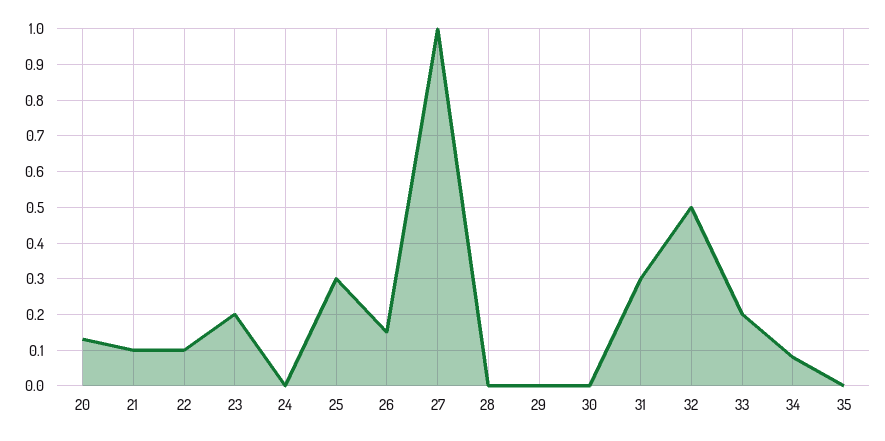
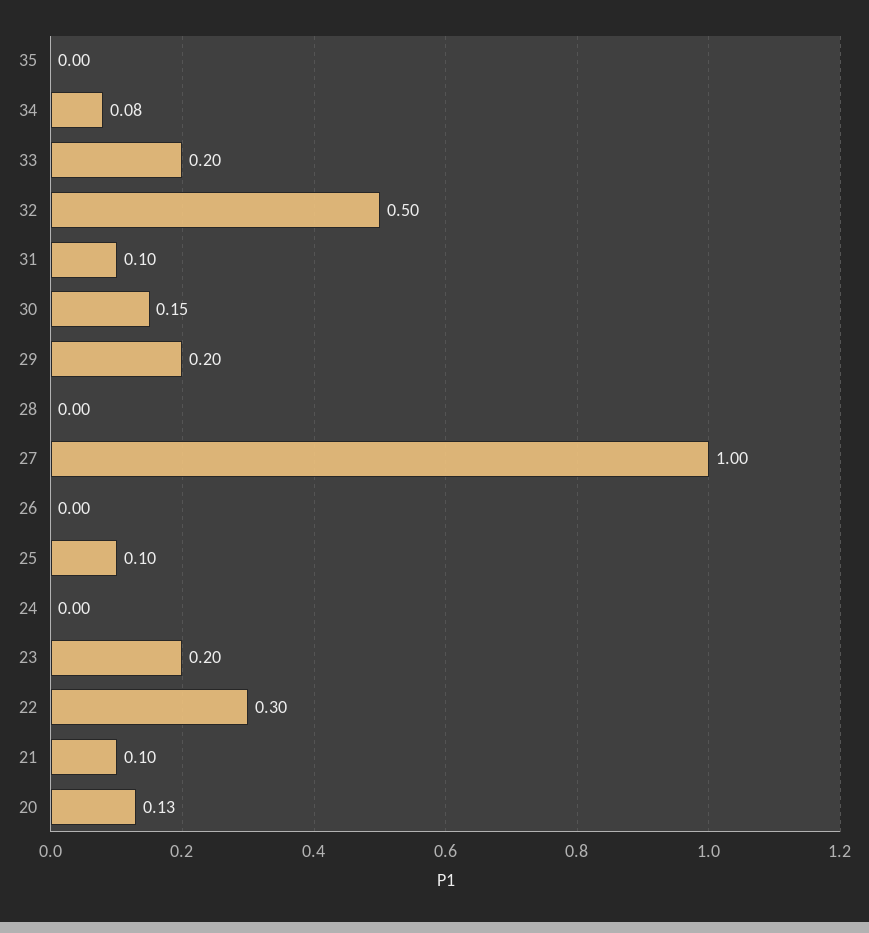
  {
    "20": 0.13,
    "21": 0.1,
-   "22": 0.1,
+   "22": 0.3,
    "23": 0.2,
    "24": 0,
-   "25": 0.3,
+   "25": 0.1,
-   "26": 0.15,
+   "26": 0,
    "27": 1,
    "28": 0,
-   "29": 0,
+   "29": 0.2,
-   "30": 0,
+   "30": 0.15,
-   "31": 0.3,
+   "31": 0.1,
    "32": 0.5,
    "33": 0.2,
    "34": 0.08,
    "35": 0
  }

